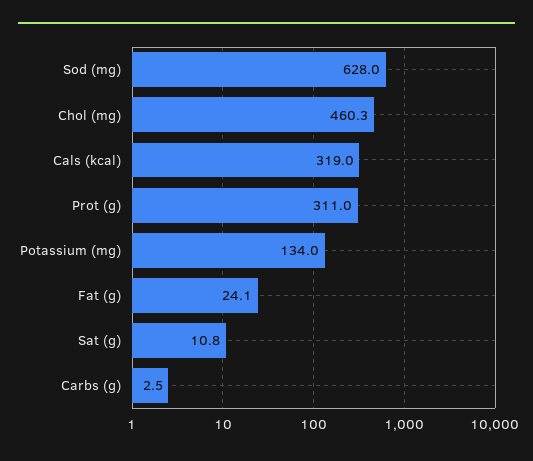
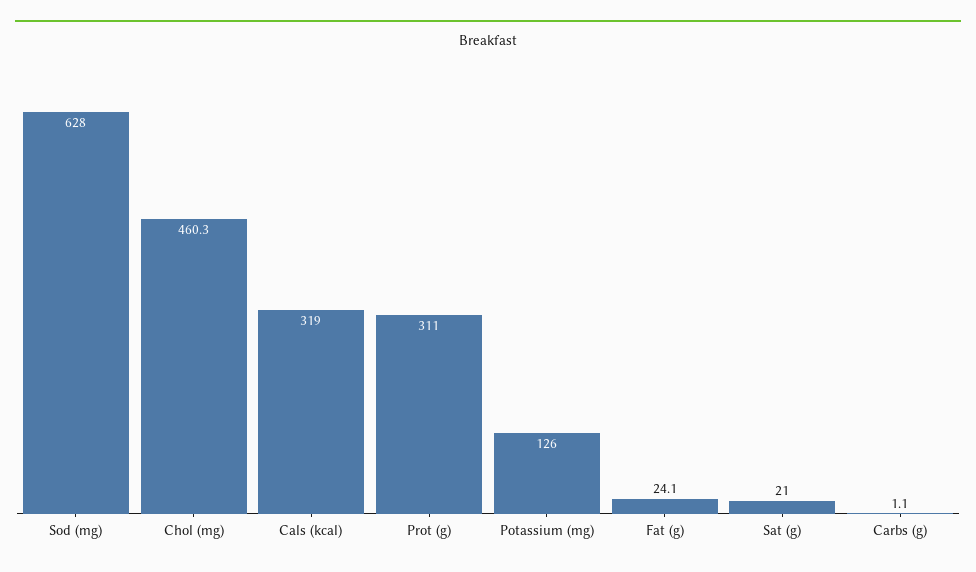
  {
    "Sod (mg)": 628,
    "Chol (mg)": 460.3,
    "Cals (kcal)": 319,
    "Prot (g)": 311,
-   "Potassium (mg)": 134,
+   "Potassium (mg)": 126,
    "Fat (g)": 24.1,
-   "Sat (g)": 10.8,
+   "Sat (g)": 21,
-   "Carbs (g)": 2.5
+   "Carbs (g)": 1.1
  }

